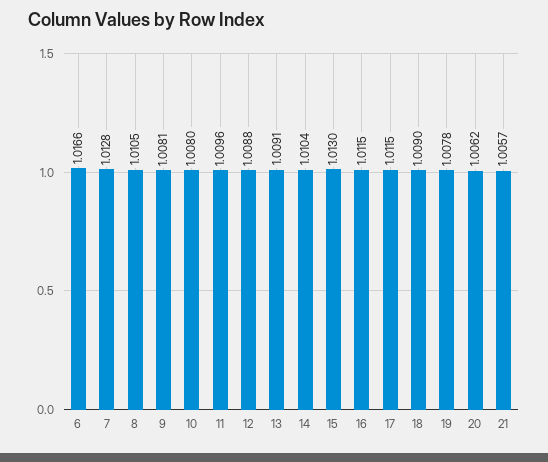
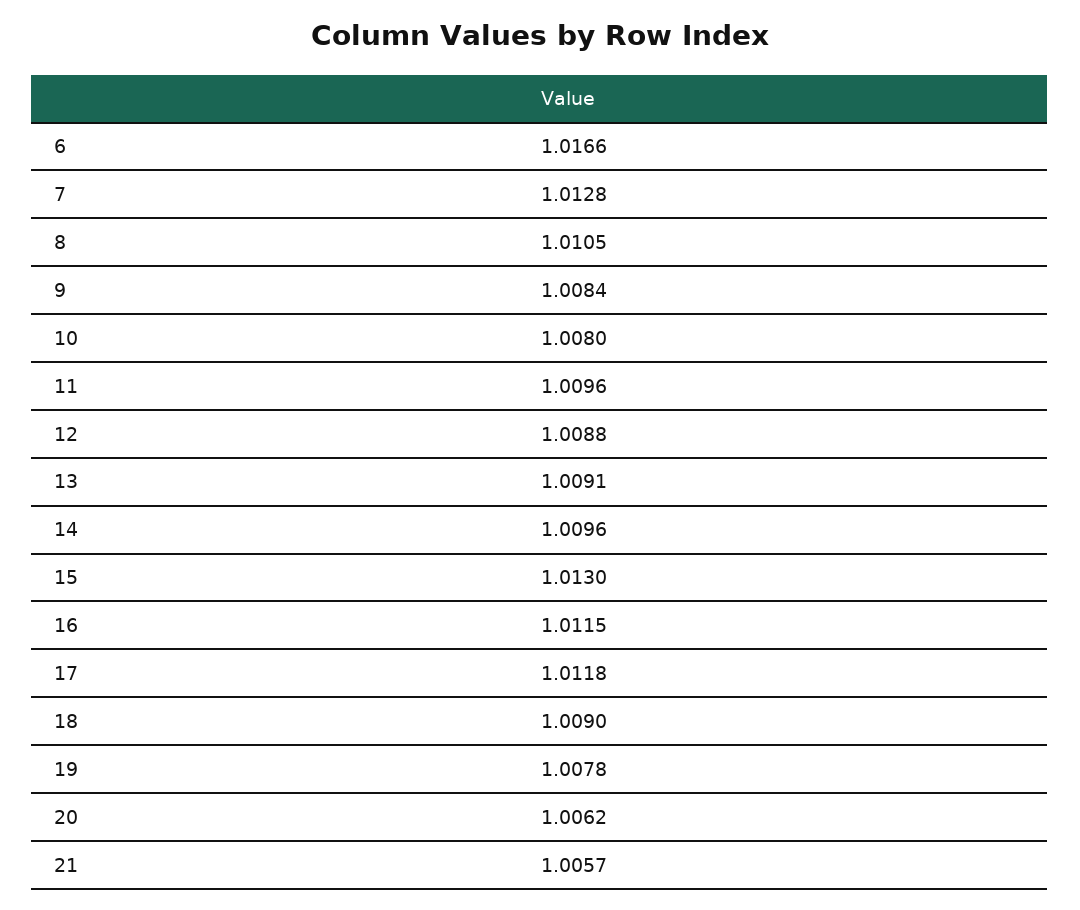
  {
    "6": 1.0166,
    "7": 1.0128,
    "8": 1.0105,
-   "9": 1.0081,
+   "9": 1.0084,
    "10": 1.008,
    "11": 1.0096,
    "12": 1.0088,
    "13": 1.0091,
-   "14": 1.0104,
+   "14": 1.0096,
    "15": 1.013,
    "16": 1.0115,
-   "17": 1.0115,
+   "17": 1.0118,
    "18": 1.009,
    "19": 1.0078,
    "20": 1.0062,
    "21": 1.0057
  }

